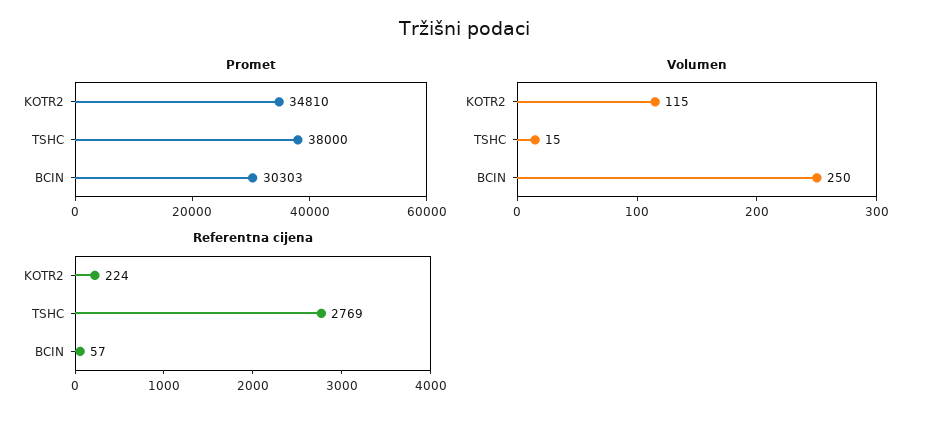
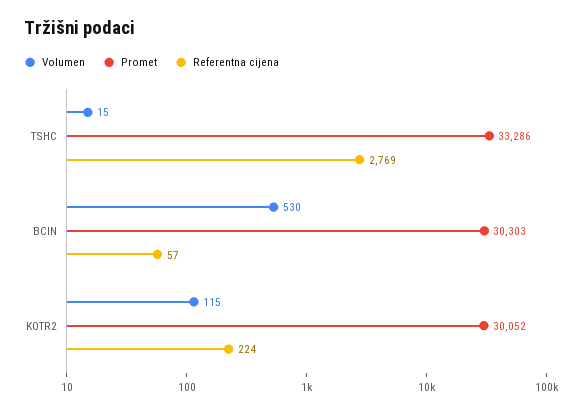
  {
    "Promet": {
-     "KOTR2": 34810,
+     "KOTR2": 30052,
-     "TSHC": 38000,
+     "TSHC": 33286,
      "BCIN": 30303
    },
    "Volumen": {
      "KOTR2": 115,
      "TSHC": 15,
-     "BCIN": 250
+     "BCIN": 530
    },
    "Referentna cijena": {
      "KOTR2": 224,
      "TSHC": 2769,
      "BCIN": 57
    }
  }

